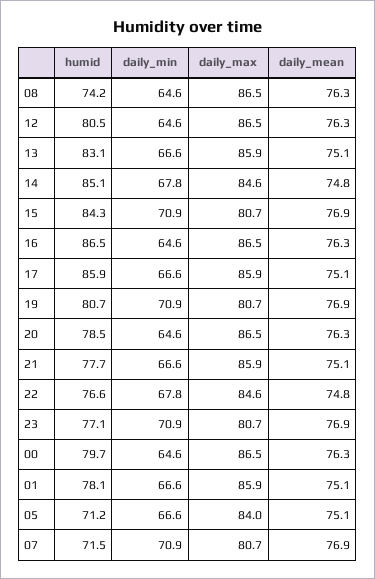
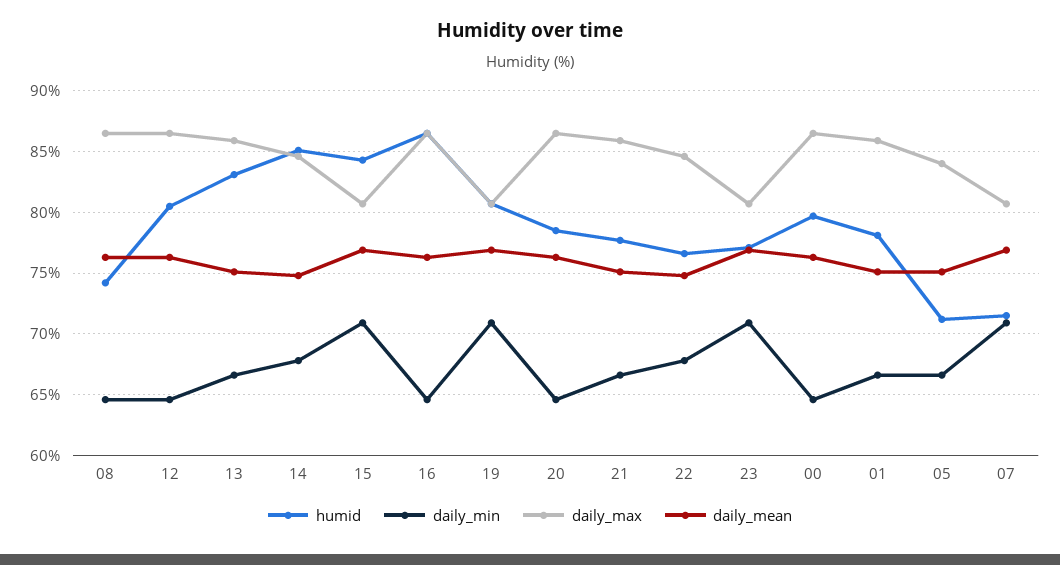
  {
    "humid": {
      "08": 74.2,
      "12": 80.5,
      "13": 83.1,
      "14": 85.1,
      "15": 84.3,
      "16": 86.5,
-     "17": 85.9,
      "19": 80.7,
      "20": 78.5,
      "21": 77.7,
      "22": 76.6,
      "23": 77.1,
      "00": 79.7,
      "01": 78.1,
      "05": 71.2,
      "07": 71.5
    },
    "daily_min": {
      "08": 64.6,
      "12": 64.6,
      "13": 66.6,
      "14": 67.8,
      "15": 70.9,
      "16": 64.6,
-     "17": 66.6,
      "19": 70.9,
      "20": 64.6,
      "21": 66.6,
      "22": 67.8,
      "23": 70.9,
      "00": 64.6,
      "01": 66.6,
      "05": 66.6,
      "07": 70.9
    },
    "daily_max": {
      "08": 86.5,
      "12": 86.5,
      "13": 85.9,
      "14": 84.6,
      "15": 80.7,
      "16": 86.5,
-     "17": 85.9,
      "19": 80.7,
      "20": 86.5,
      "21": 85.9,
      "22": 84.6,
      "23": 80.7,
      "00": 86.5,
      "01": 85.9,
      "05": 84,
      "07": 80.7
    },
    "daily_mean": {
      "08": 76.3,
      "12": 76.3,
      "13": 75.1,
      "14": 74.8,
      "15": 76.9,
      "16": 76.3,
-     "17": 75.1,
      "19": 76.9,
      "20": 76.3,
      "21": 75.1,
      "22": 74.8,
      "23": 76.9,
      "00": 76.3,
      "01": 75.1,
      "05": 75.1,
      "07": 76.9
    }
  }

